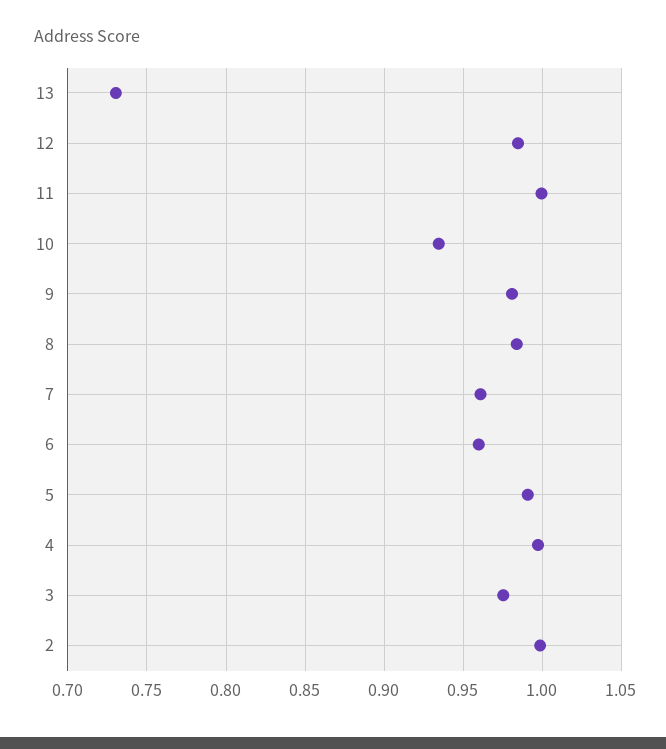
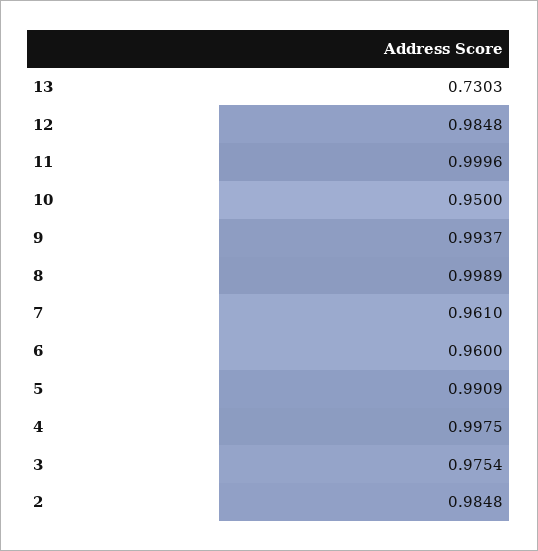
  {
    "13": 0.7303,
    "12": 0.9848,
    "11": 0.9996,
-   "10": 0.935,
+   "10": 0.95,
-   "9": 0.98,
+   "9": 0.9937,
-   "8": 0.985,
+   "8": 0.9989,
    "7": 0.961,
    "6": 0.96,
    "5": 0.9909,
    "4": 0.9975,
    "3": 0.9754,
-   "2": 1
+   "2": 0.9848
  }

